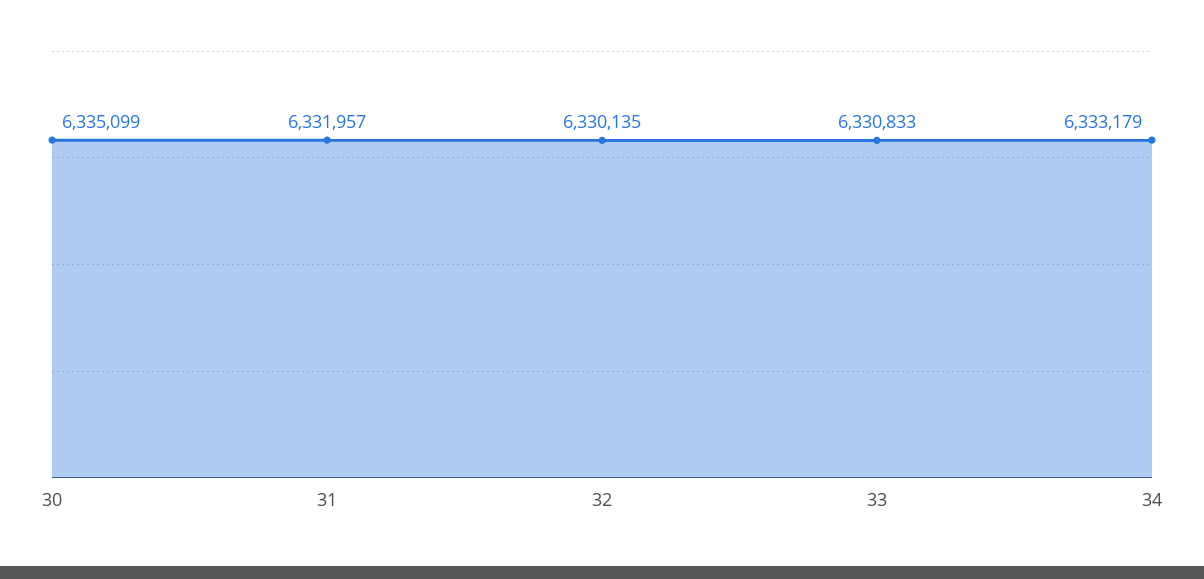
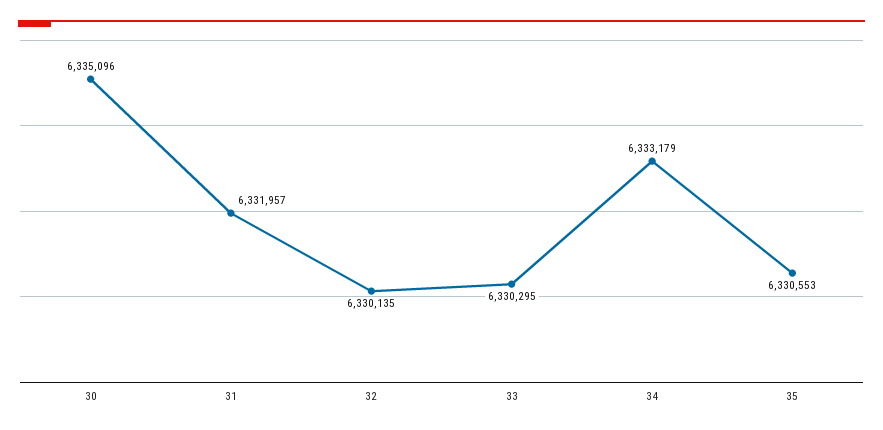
  {
-   "30": 6335099,
+   "30": 6335096,
    "31": 6331957,
    "32": 6330135,
-   "33": 6330833,
+   "33": 6330295,
-   "34": 6333179
+   "34": 6333179,
+   "35": 6330553
  }

